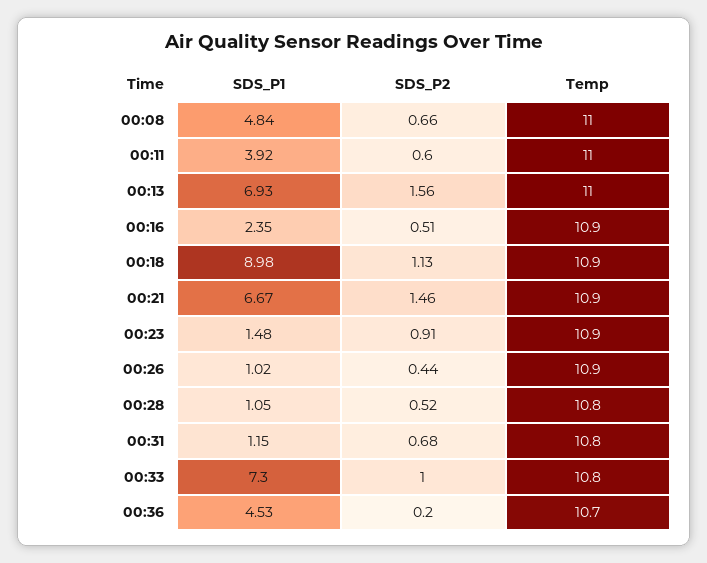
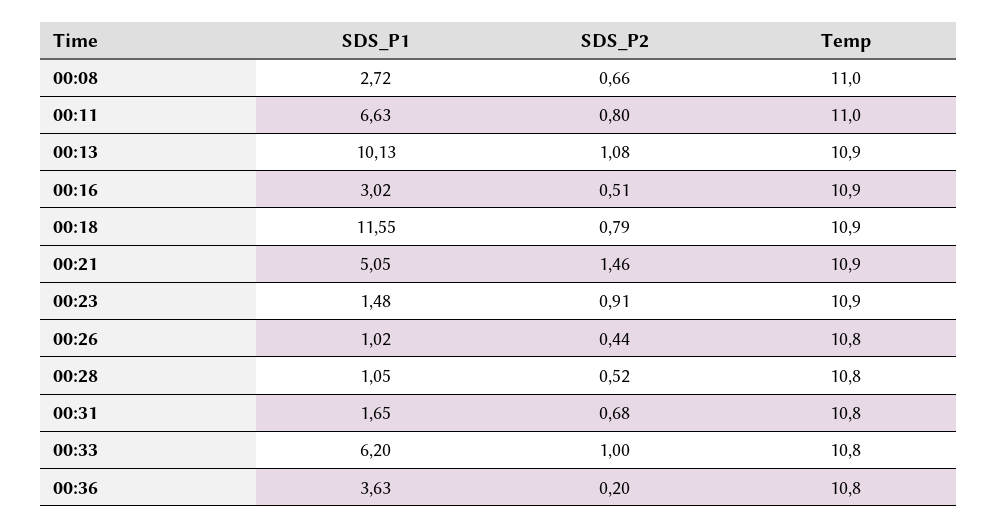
  {
    "SDS_P1": {
-     "00:08": 4.84,
+     "00:08": 2.72,
-     "00:11": 3.92,
+     "00:11": 6.63,
-     "00:13": 6.93,
+     "00:13": 10.13,
-     "00:16": 2.35,
+     "00:16": 3.02,
-     "00:18": 8.98,
+     "00:18": 11.55,
-     "00:21": 6.67,
+     "00:21": 5.05,
      "00:23": 1.48,
      "00:26": 1.02,
      "00:28": 1.05,
-     "00:31": 1.15,
+     "00:31": 1.65,
-     "00:33": 7.3,
+     "00:33": 6.2,
-     "00:36": 4.53
+     "00:36": 3.63
    },
    "SDS_P2": {
      "00:08": 0.66,
-     "00:11": 0.6,
+     "00:11": 0.8,
-     "00:13": 1.56,
+     "00:13": 1.08,
      "00:16": 0.51,
-     "00:18": 1.13,
+     "00:18": 0.79,
      "00:21": 1.46,
      "00:23": 0.91,
      "00:26": 0.44,
      "00:28": 0.52,
      "00:31": 0.68,
      "00:33": 1,
      "00:36": 0.2
    },
    "Temp": {
      "00:08": 11,
      "00:11": 11,
-     "00:13": 11,
+     "00:13": 10.9,
      "00:16": 10.9,
      "00:18": 10.9,
      "00:21": 10.9,
      "00:23": 10.9,
-     "00:26": 10.9,
+     "00:26": 10.8,
      "00:28": 10.8,
      "00:31": 10.8,
      "00:33": 10.8,
-     "00:36": 10.7
+     "00:36": 10.8
    }
  }

